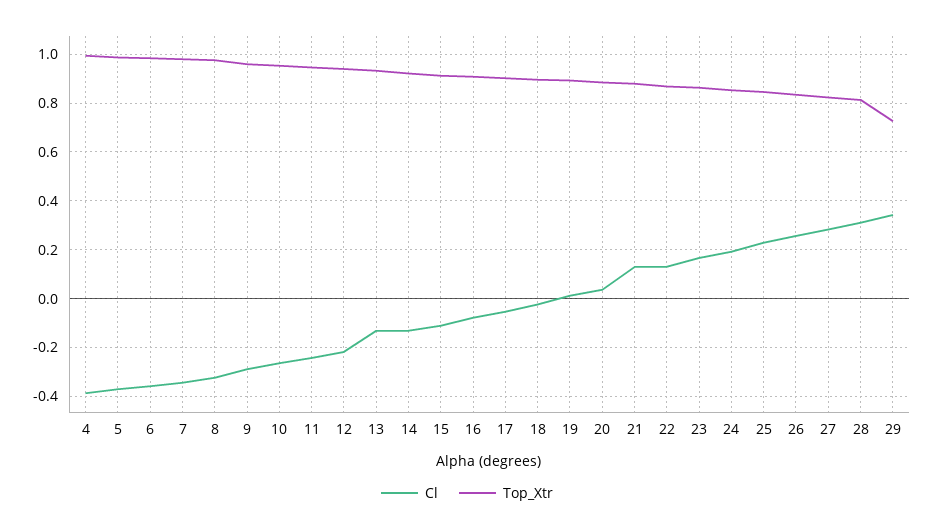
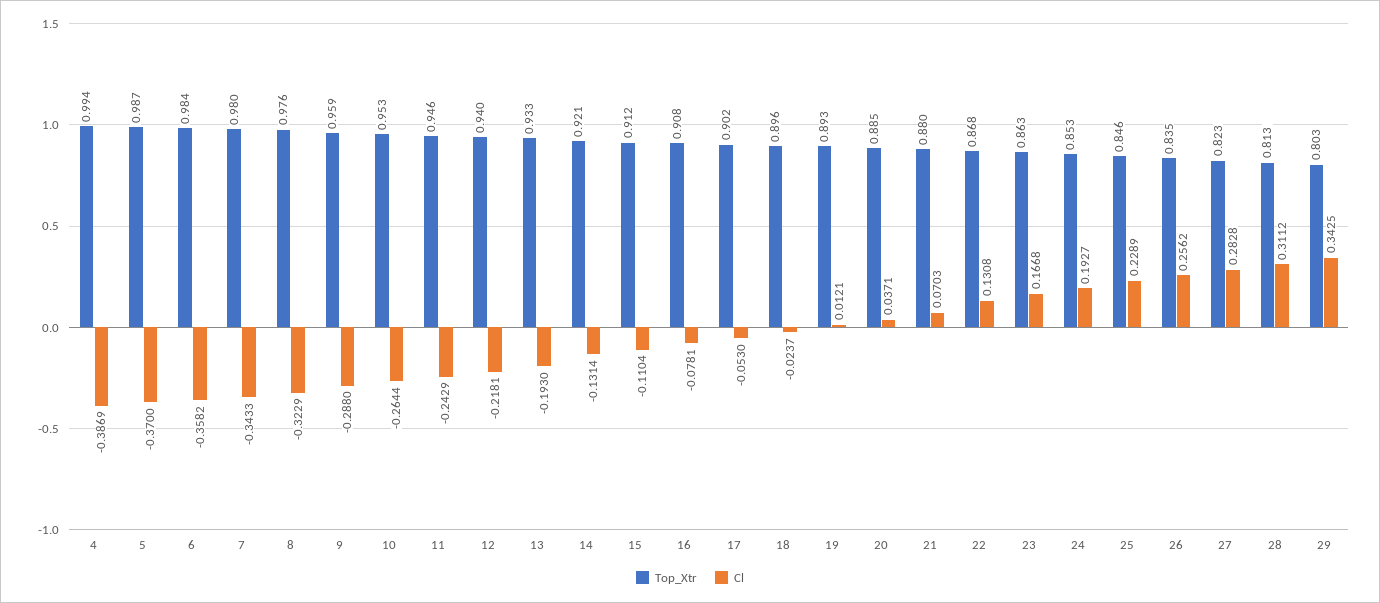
  {
    "Cl": {
      "4": -0.3869,
      "5": -0.37,
      "6": -0.3582,
      "7": -0.3433,
      "8": -0.3229,
      "9": -0.288,
      "10": -0.2644,
      "11": -0.2429,
      "12": -0.2181,
-     "13": -0.125,
+     "13": -0.193,
      "14": -0.1314,
      "15": -0.1104,
      "16": -0.0781,
      "17": -0.053,
      "18": -0.0237,
      "19": 0.0121,
      "20": 0.0371,
-     "21": 0.125,
+     "21": 0.0703,
      "22": 0.1308,
      "23": 0.1668,
      "24": 0.1927,
      "25": 0.2289,
      "26": 0.2562,
      "27": 0.2828,
      "28": 0.3112,
      "29": 0.3425
    },
    "Top_Xtr": {
      "4": 0.994,
      "5": 0.987,
      "6": 0.984,
      "7": 0.98,
      "8": 0.976,
      "9": 0.959,
      "10": 0.953,
      "11": 0.946,
      "12": 0.94,
      "13": 0.933,
      "14": 0.921,
      "15": 0.912,
      "16": 0.908,
      "17": 0.902,
      "18": 0.896,
      "19": 0.893,
      "20": 0.885,
      "21": 0.88,
      "22": 0.868,
      "23": 0.863,
      "24": 0.853,
      "25": 0.846,
      "26": 0.835,
      "27": 0.823,
      "28": 0.813,
-     "29": 0.725
+     "29": 0.803
    }
  }

